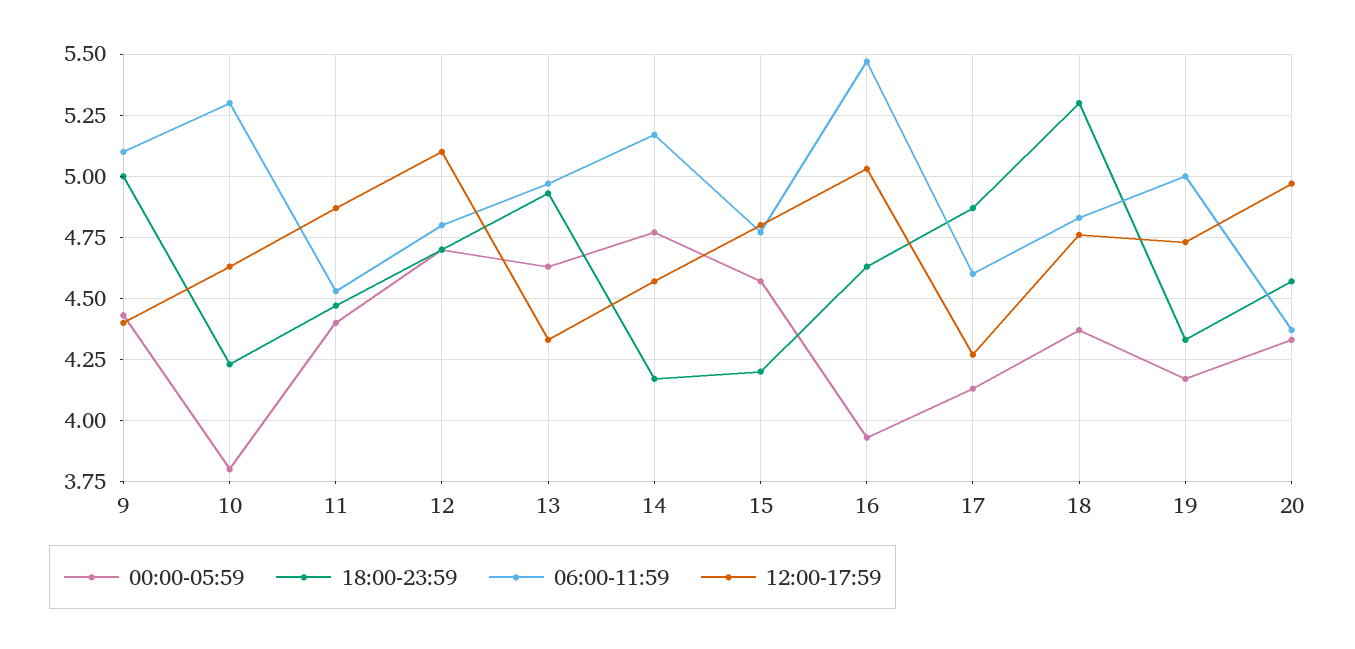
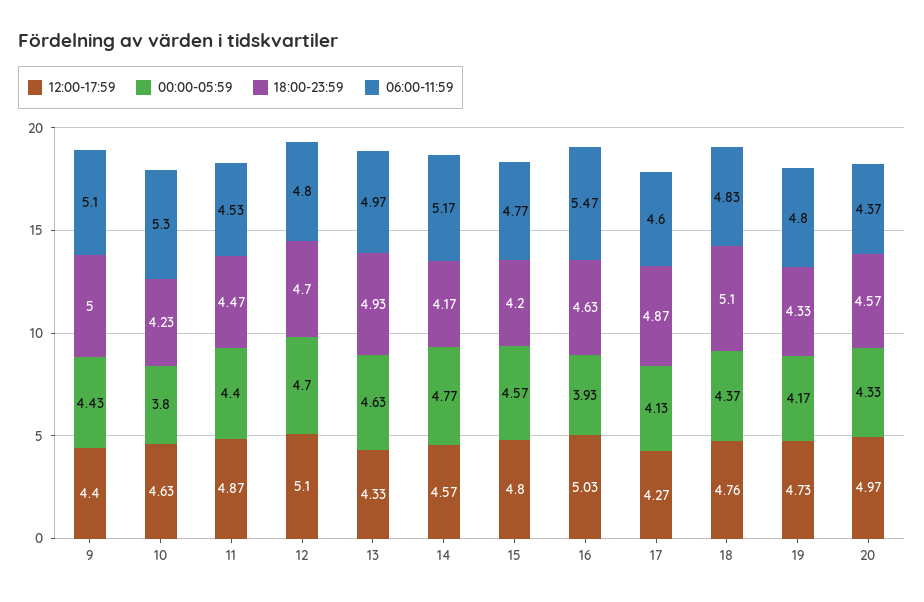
  {
    "00:00-05:59": {
      "9": 4.43,
      "10": 3.8,
      "11": 4.4,
      "12": 4.7,
      "13": 4.63,
      "14": 4.77,
      "15": 4.57,
      "16": 3.93,
      "17": 4.13,
      "18": 4.37,
      "19": 4.17,
      "20": 4.33
    },
    "18:00-23:59": {
      "9": 5,
      "10": 4.23,
      "11": 4.47,
      "12": 4.7,
      "13": 4.93,
      "14": 4.17,
      "15": 4.2,
      "16": 4.63,
      "17": 4.87,
-     "18": 5.3,
+     "18": 5.1,
      "19": 4.33,
      "20": 4.57
    },
    "06:00-11:59": {
      "9": 5.1,
      "10": 5.3,
      "11": 4.53,
      "12": 4.8,
      "13": 4.97,
      "14": 5.17,
      "15": 4.77,
      "16": 5.47,
      "17": 4.6,
      "18": 4.83,
-     "19": 5,
+     "19": 4.8,
      "20": 4.37
    },
    "12:00-17:59": {
      "9": 4.4,
      "10": 4.63,
      "11": 4.87,
      "12": 5.1,
      "13": 4.33,
      "14": 4.57,
      "15": 4.8,
      "16": 5.03,
      "17": 4.27,
      "18": 4.76,
      "19": 4.73,
      "20": 4.97
    }
  }

